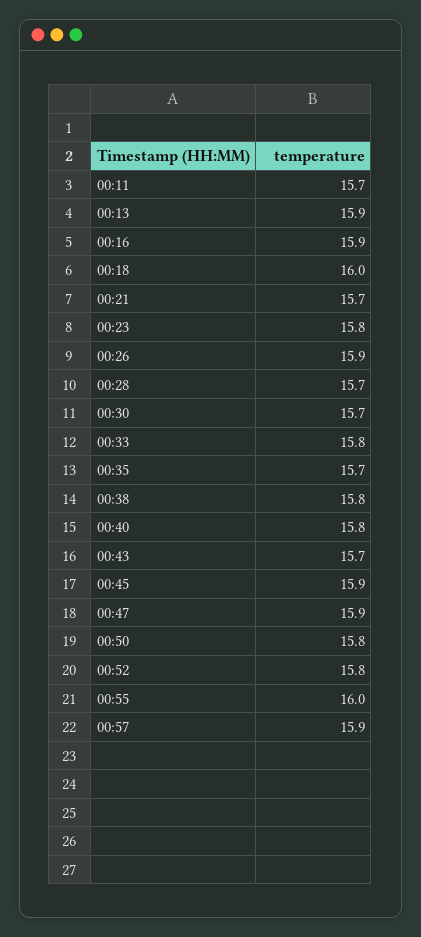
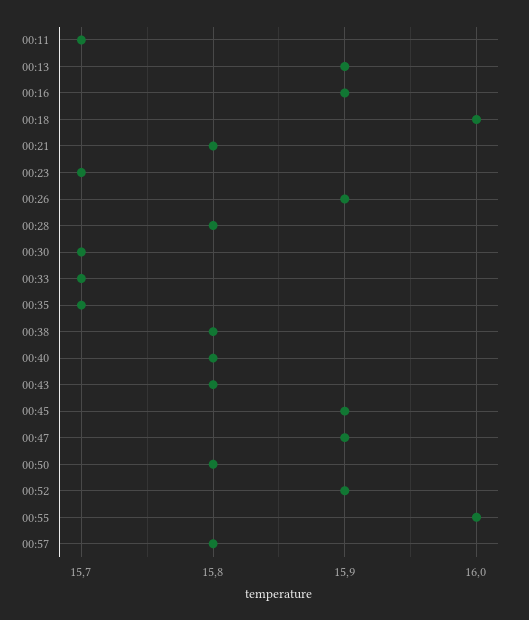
  {
    "00:11": 15.7,
    "00:13": 15.9,
    "00:16": 15.9,
    "00:18": 16,
-   "00:21": 15.7,
+   "00:21": 15.8,
-   "00:23": 15.8,
+   "00:23": 15.7,
    "00:26": 15.9,
-   "00:28": 15.7,
+   "00:28": 15.8,
    "00:30": 15.7,
-   "00:33": 15.8,
+   "00:33": 15.7,
    "00:35": 15.7,
    "00:38": 15.8,
    "00:40": 15.8,
-   "00:43": 15.7,
+   "00:43": 15.8,
    "00:45": 15.9,
    "00:47": 15.9,
    "00:50": 15.8,
-   "00:52": 15.8,
+   "00:52": 15.9,
    "00:55": 16,
-   "00:57": 15.9
+   "00:57": 15.8
  }

